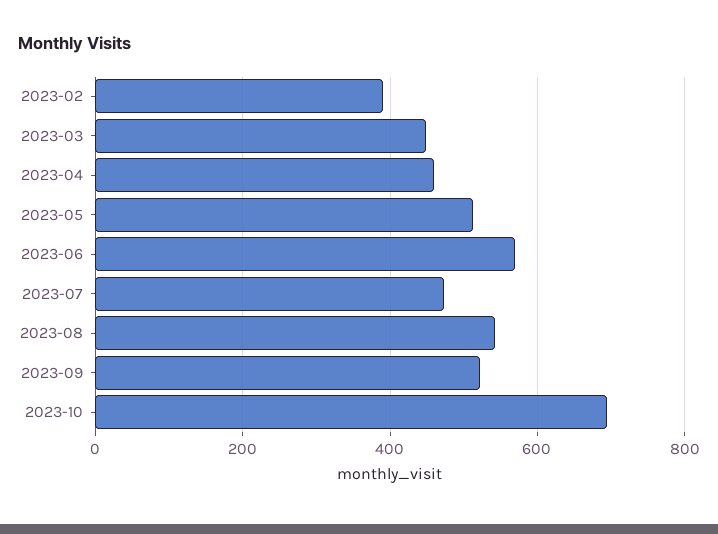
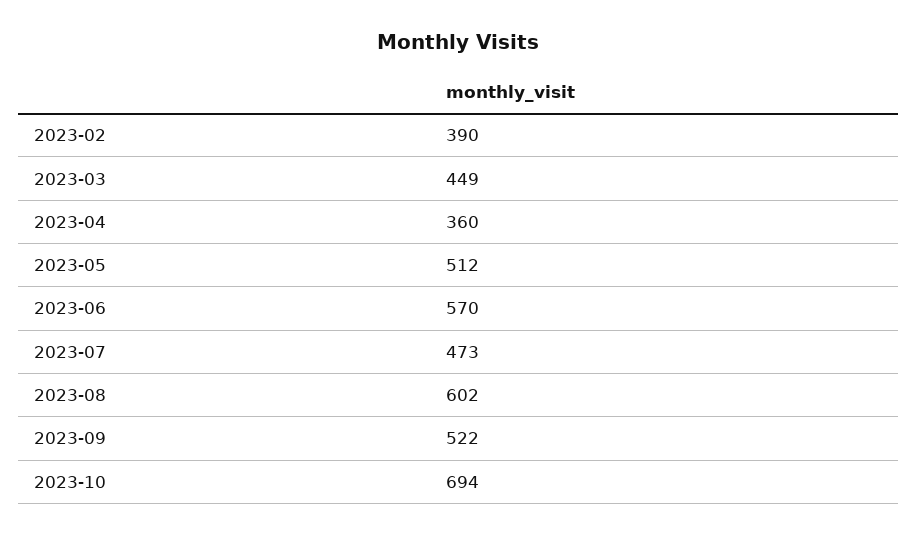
  {
    "2023-02": 390,
    "2023-03": 449,
-   "2023-04": 460,
+   "2023-04": 360,
    "2023-05": 512,
    "2023-06": 570,
    "2023-07": 473,
-   "2023-08": 540,
+   "2023-08": 602,
    "2023-09": 522,
    "2023-10": 694
  }

